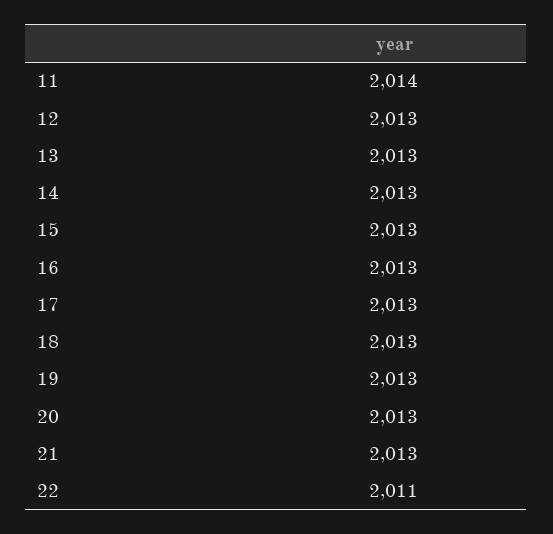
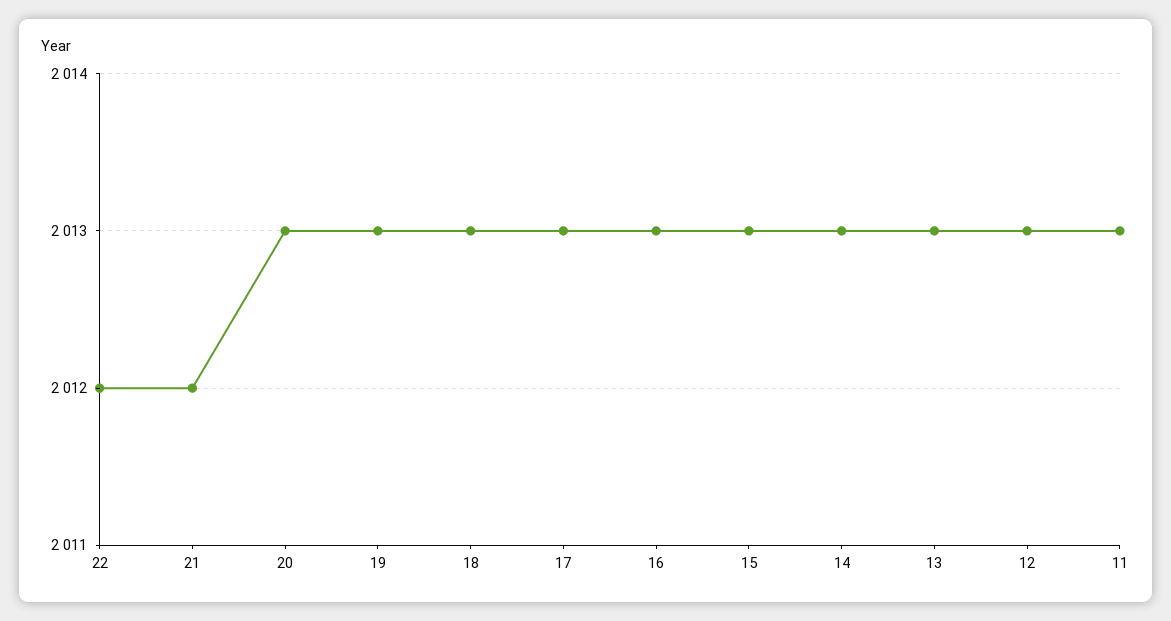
  {
-   "11": 2014,
+   "11": 2013,
    "12": 2013,
    "13": 2013,
    "14": 2013,
    "15": 2013,
    "16": 2013,
    "17": 2013,
    "18": 2013,
    "19": 2013,
    "20": 2013,
-   "21": 2013,
+   "21": 2012,
-   "22": 2011
+   "22": 2012
  }

